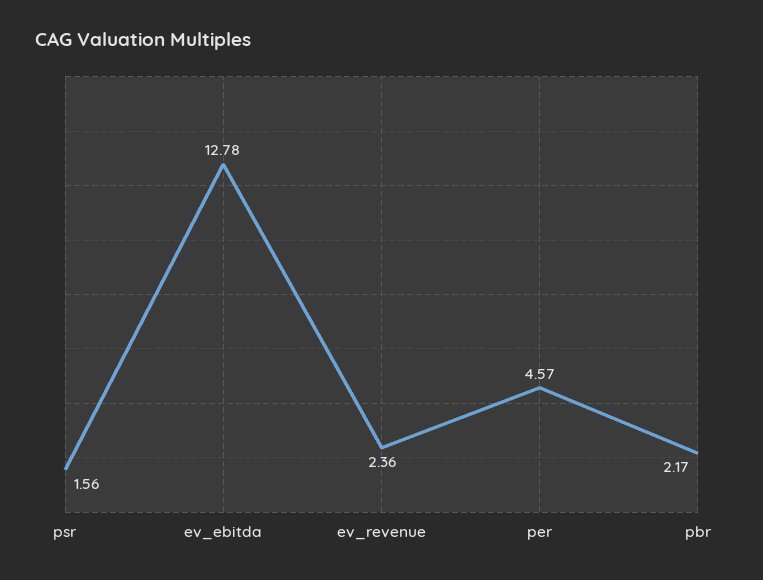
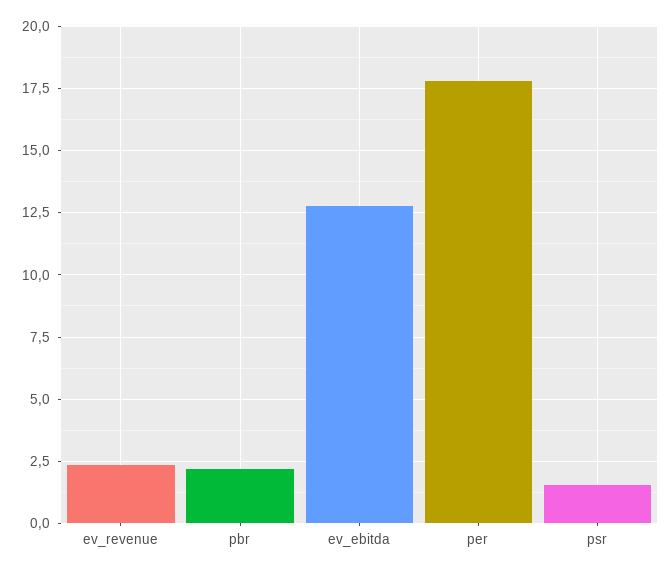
  {
    "psr": 1.56,
    "ev_ebitda": 12.78,
    "ev_revenue": 2.36,
-   "per": 4.57,
+   "per": 17.75,
    "pbr": 2.17
  }

